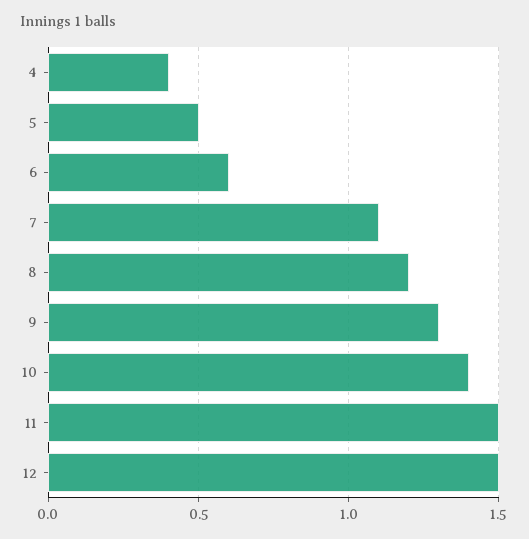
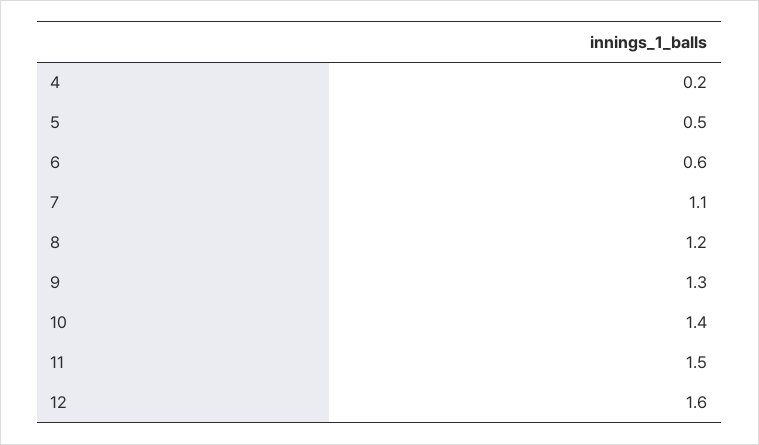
  {
-   "4": 0.4,
+   "4": 0.2,
    "5": 0.5,
    "6": 0.6,
    "7": 1.1,
    "8": 1.2,
    "9": 1.3,
    "10": 1.4,
    "11": 1.5,
-   "12": 1.5
+   "12": 1.6
  }

